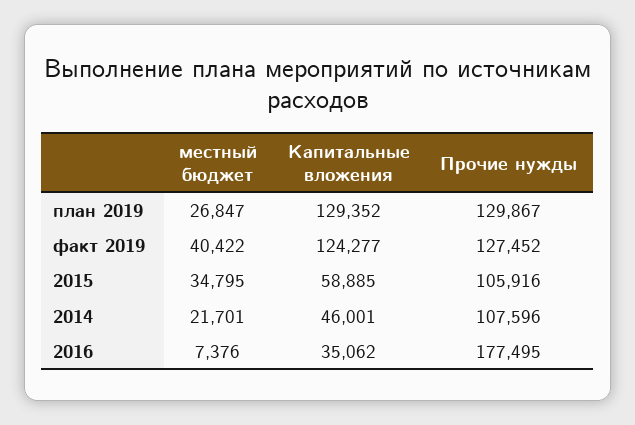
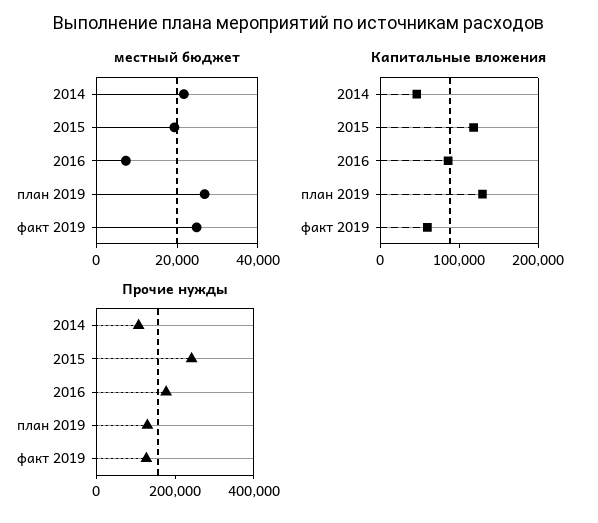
  {
    "местный бюджет": {
      "план 2019": 26847,
-     "факт 2019": 40422,
+     "факт 2019": 25000,
-     "2015": 34795,
+     "2015": 20000,
      "2014": 21701,
      "2016": 7376
    },
    "Капитальные вложения": {
      "план 2019": 129352,
-     "факт 2019": 124277,
+     "факт 2019": 60000,
-     "2015": 58885,
+     "2015": 120000,
      "2014": 46001,
-     "2016": 35062
+     "2016": 80000
    },
    "Прочие нужды": {
      "план 2019": 129867,
      "факт 2019": 127452,
-     "2015": 105916,
+     "2015": 250000,
      "2014": 107596,
      "2016": 177495
    }
  }

